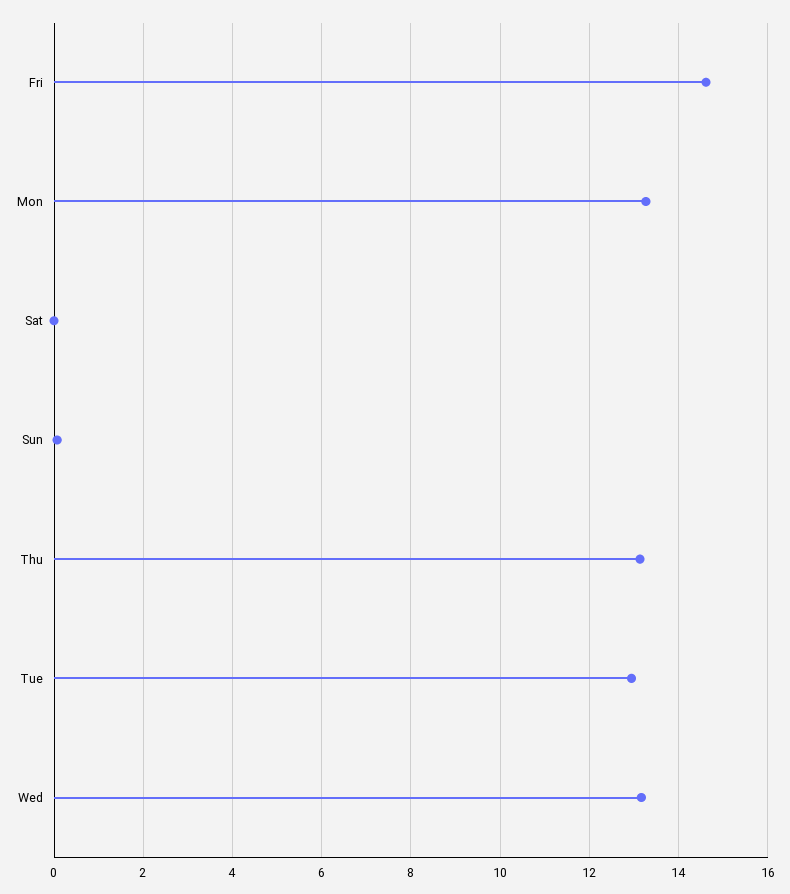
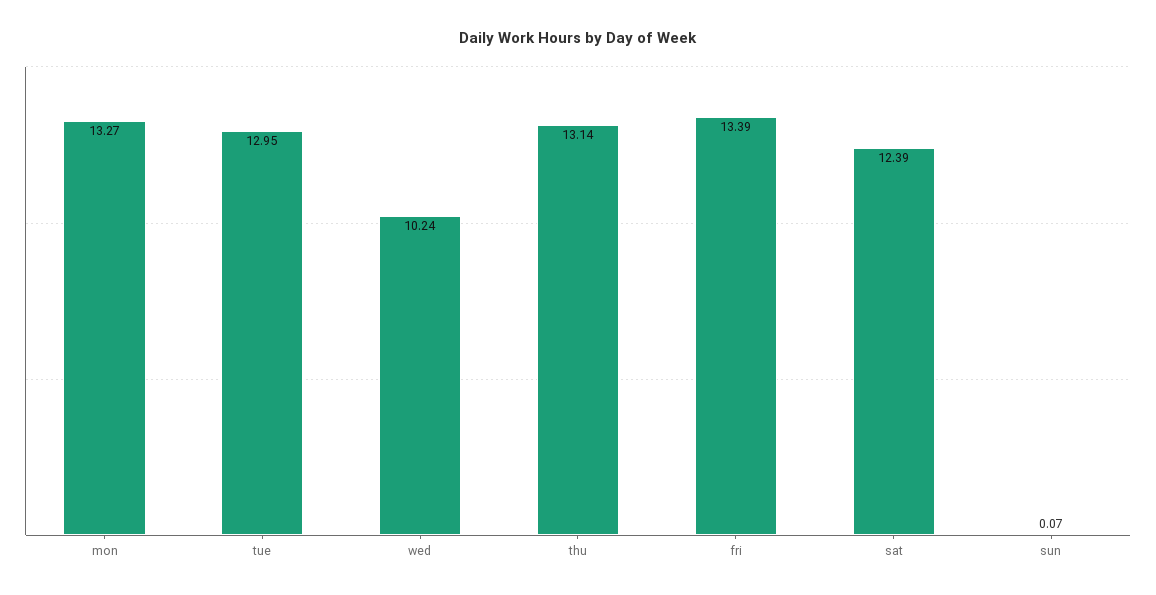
  {
-   "Fri": 14.6,
+   "Fri": 13.39,
    "Mon": 13.27,
-   "Sat": 0,
+   "Sat": 12.39,
    "Sun": 0.07,
    "Thu": 13.14,
    "Tue": 12.95,
-   "Wed": 13.2
+   "Wed": 10.24
  }

